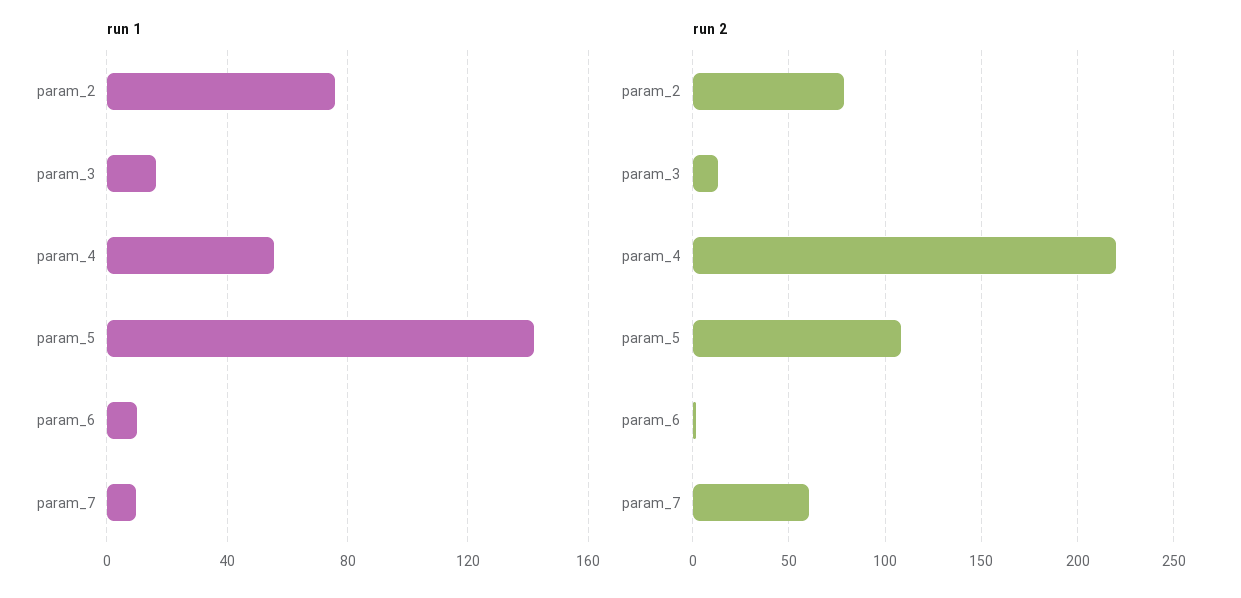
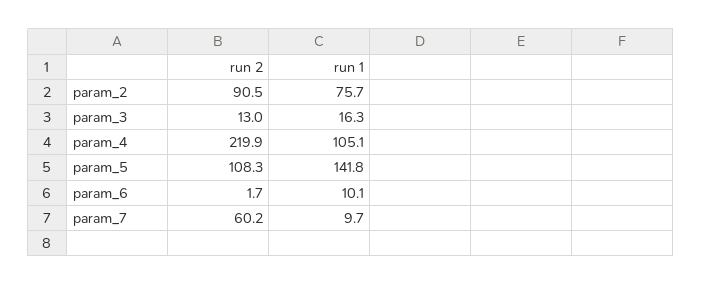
  {
    "run 1": {
      "param_2": 75.7,
      "param_3": 16.3,
-     "param_4": 55,
+     "param_4": 105.1,
      "param_5": 141.8,
      "param_6": 10.1,
      "param_7": 9.7
    },
    "run 2": {
-     "param_2": 80,
+     "param_2": 90.5,
      "param_3": 13,
      "param_4": 219.9,
      "param_5": 108.3,
      "param_6": 1.7,
      "param_7": 60.2
    }
  }

